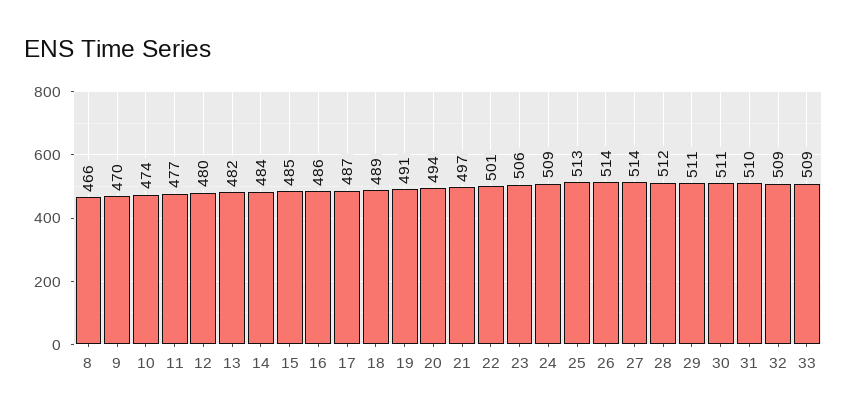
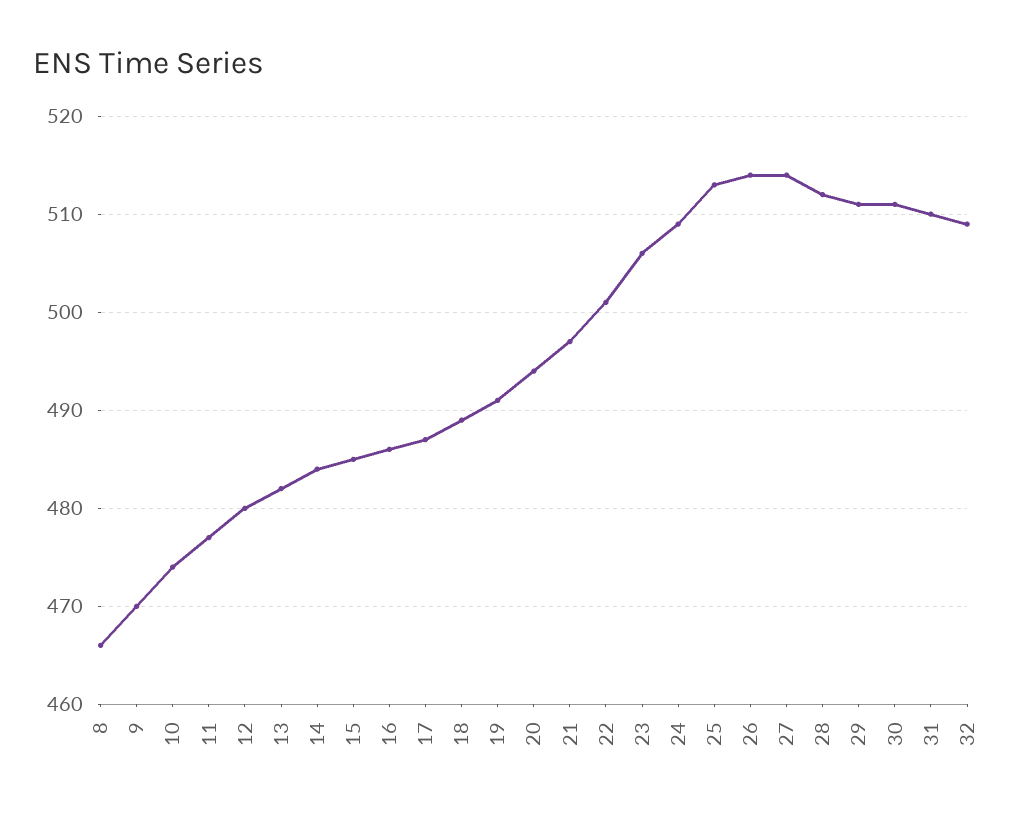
  {
    "8": 466,
    "9": 470,
    "10": 474,
    "11": 477,
    "12": 480,
    "13": 482,
    "14": 484,
    "15": 485,
    "16": 486,
    "17": 487,
    "18": 489,
    "19": 491,
    "20": 494,
    "21": 497,
    "22": 501,
    "23": 506,
    "24": 509,
    "25": 513,
    "26": 514,
    "27": 514,
    "28": 512,
    "29": 511,
    "30": 511,
    "31": 510,
-   "32": 509,
+   "32": 509
-   "33": 509
  }

